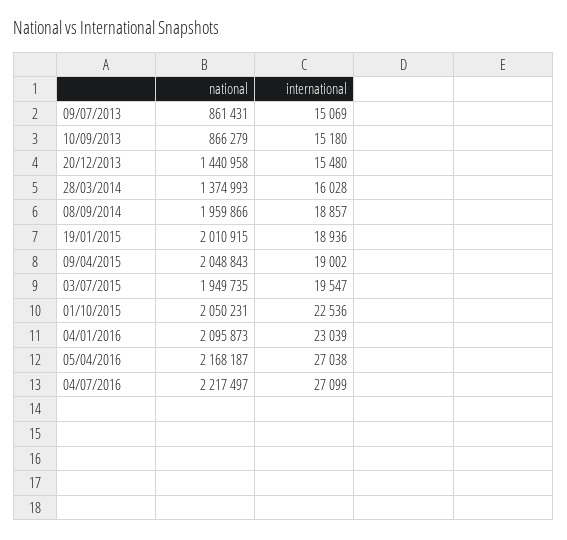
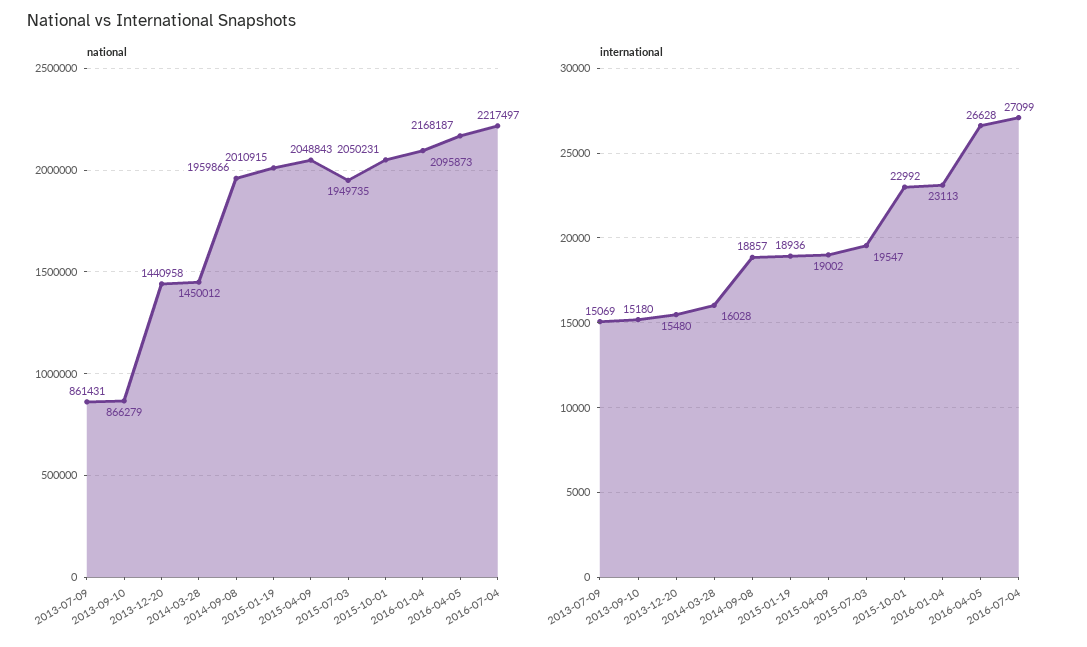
  {
    "national": {
      "09/07/2013": 861431,
      "10/09/2013": 866279,
      "20/12/2013": 1440958,
-     "28/03/2014": 1374993,
+     "28/03/2014": 1450012,
      "08/09/2014": 1959866,
      "19/01/2015": 2010915,
      "09/04/2015": 2048843,
      "03/07/2015": 1949735,
      "01/10/2015": 2050231,
      "04/01/2016": 2095873,
      "05/04/2016": 2168187,
      "04/07/2016": 2217497
    },
    "international": {
      "09/07/2013": 15069,
      "10/09/2013": 15180,
      "20/12/2013": 15480,
      "28/03/2014": 16028,
      "08/09/2014": 18857,
      "19/01/2015": 18936,
      "09/04/2015": 19002,
      "03/07/2015": 19547,
-     "01/10/2015": 22536,
+     "01/10/2015": 22992,
-     "04/01/2016": 23039,
+     "04/01/2016": 23113,
-     "05/04/2016": 27038,
+     "05/04/2016": 26628,
      "04/07/2016": 27099
    }
  }

